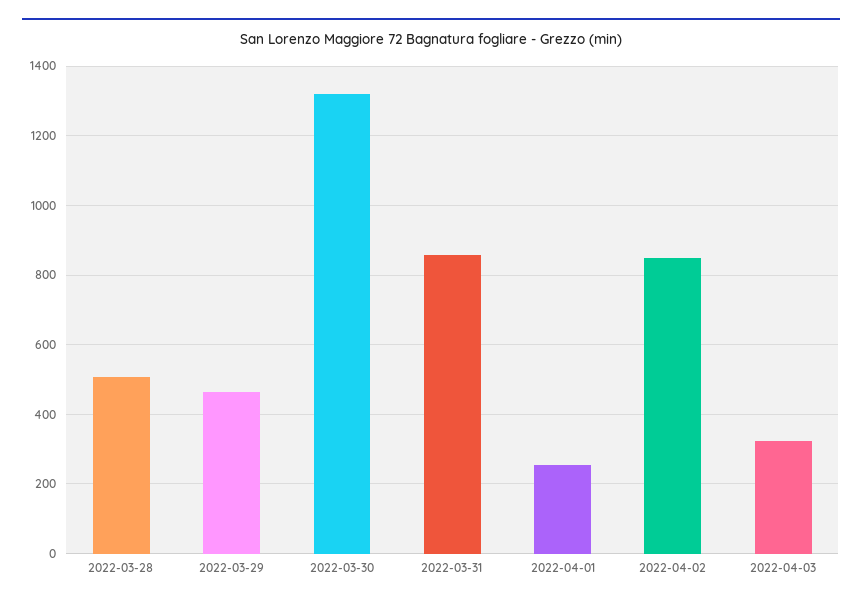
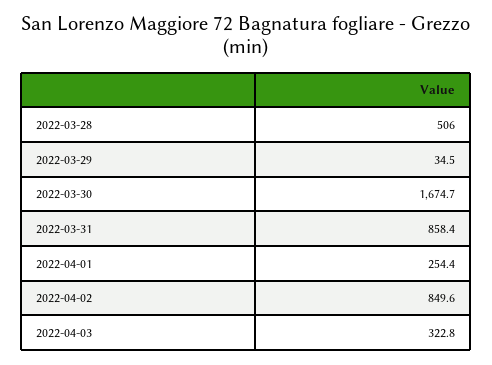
  {
    "2022-03-28": 506,
-   "2022-03-29": 460,
+   "2022-03-29": 34.5,
-   "2022-03-30": 1320,
+   "2022-03-30": 1674.7,
    "2022-03-31": 858.4,
    "2022-04-01": 254.4,
    "2022-04-02": 849.6,
    "2022-04-03": 322.8
  }

